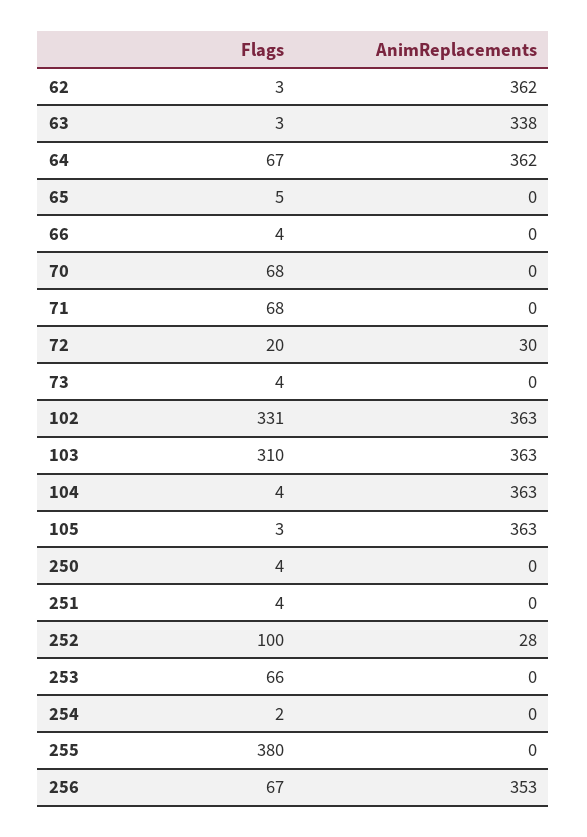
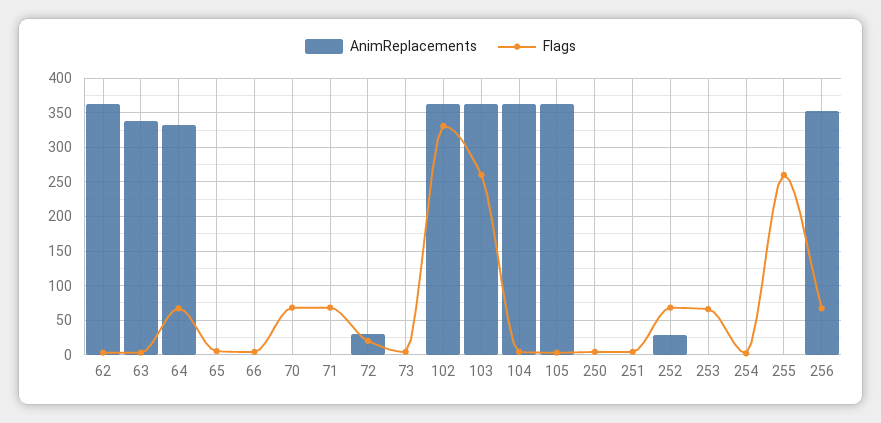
  {
    "Flags": {
      "62": 3,
      "63": 3,
      "64": 67,
      "65": 5,
      "66": 4,
      "70": 68,
      "71": 68,
      "72": 20,
      "73": 4,
      "102": 331,
-     "103": 310,
+     "103": 260,
      "104": 4,
      "105": 3,
      "250": 4,
      "251": 4,
-     "252": 100,
+     "252": 70,
      "253": 66,
      "254": 2,
-     "255": 380,
+     "255": 260,
      "256": 67
    },
    "AnimReplacements": {
      "62": 362,
      "63": 338,
-     "64": 362,
+     "64": 330,
      "65": 0,
      "66": 0,
      "70": 0,
      "71": 0,
      "72": 30,
      "73": 0,
      "102": 363,
      "103": 363,
      "104": 363,
      "105": 363,
      "250": 0,
      "251": 0,
      "252": 28,
      "253": 0,
      "254": 0,
      "255": 0,
      "256": 353
    }
  }

